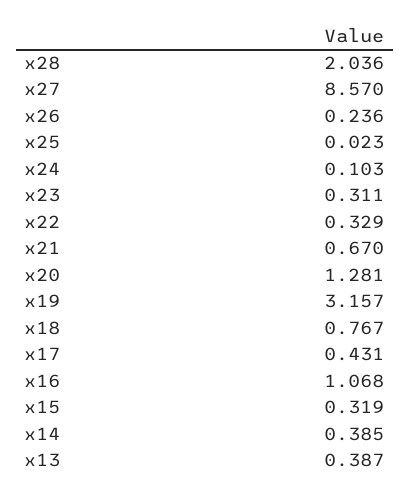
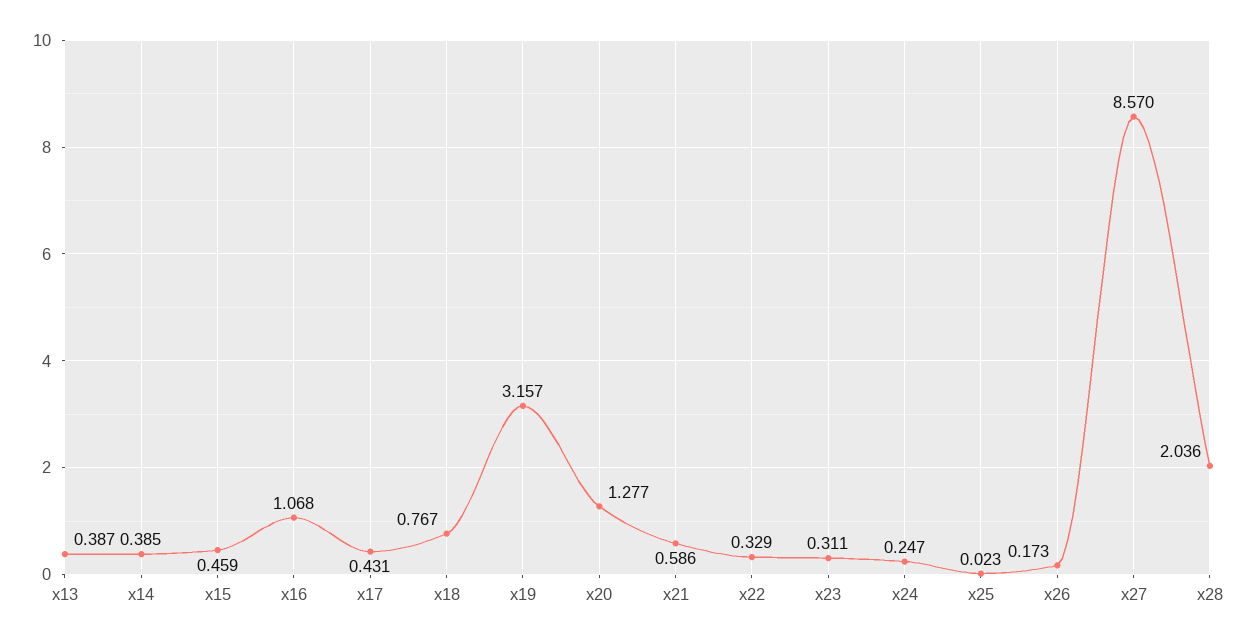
  {
    "x28": 2.036,
    "x27": 8.57,
-   "x26": 0.236,
+   "x26": 0.173,
    "x25": 0.023,
-   "x24": 0.103,
+   "x24": 0.247,
    "x23": 0.311,
    "x22": 0.329,
-   "x21": 0.67,
+   "x21": 0.586,
-   "x20": 1.281,
+   "x20": 1.277,
    "x19": 3.157,
    "x18": 0.767,
    "x17": 0.431,
    "x16": 1.068,
-   "x15": 0.319,
+   "x15": 0.459,
    "x14": 0.385,
    "x13": 0.387
  }

